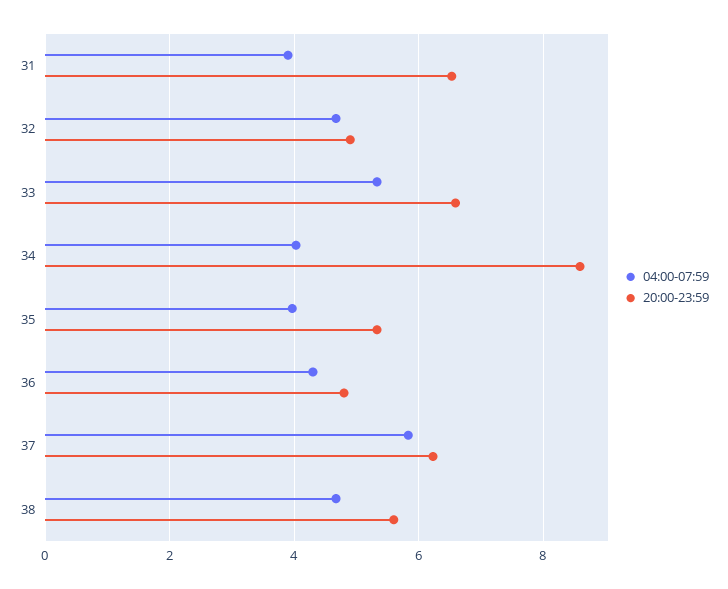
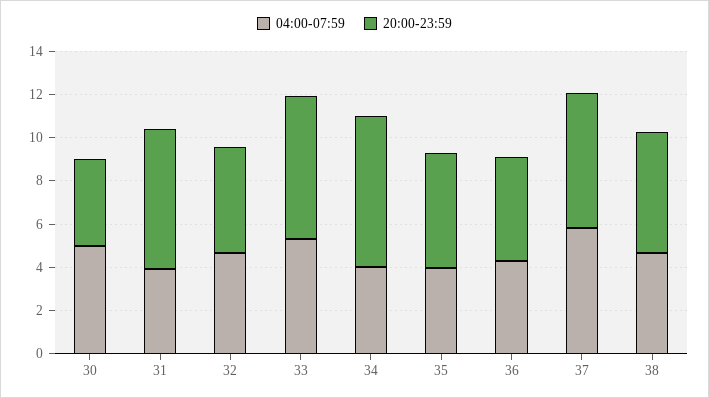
  {
    "04:00-07:59": {
      "31": 4,
      "32": 4.6,
      "33": 5.4,
      "34": 4,
      "35": 4,
      "36": 4.4,
      "37": 5.8,
-     "38": 4.6
+     "38": 4.6,
+     "30": 5
    },
    "20:00-23:59": {
      "31": 6.6,
      "32": 5,
      "33": 6.6,
-     "34": 8.6,
+     "34": 7,
      "35": 5.4,
      "36": 4.8,
      "37": 6.2,
-     "38": 5.6
+     "38": 5.6,
+     "30": 4
    }
  }

